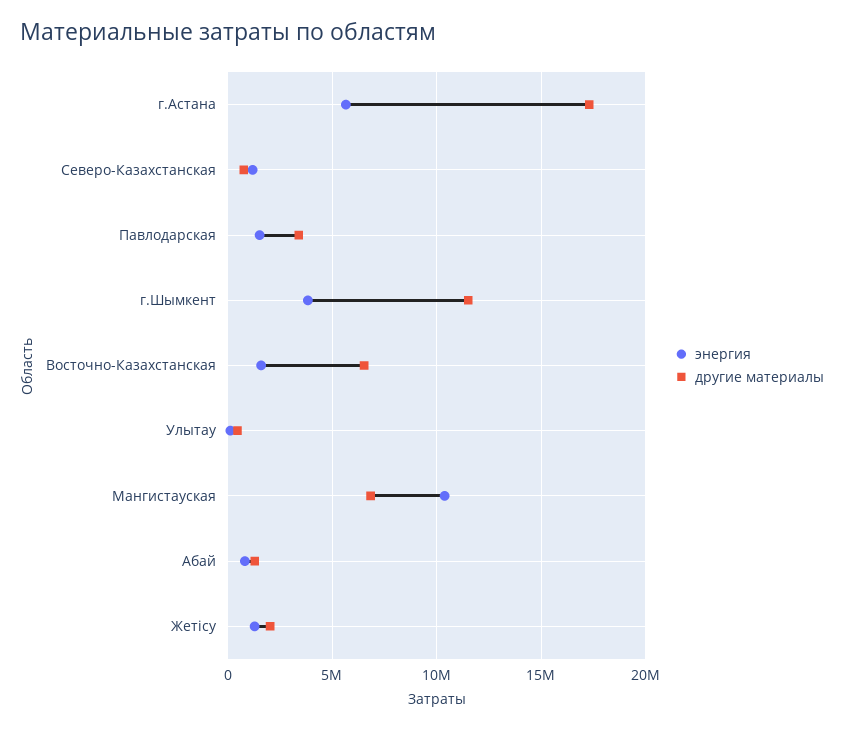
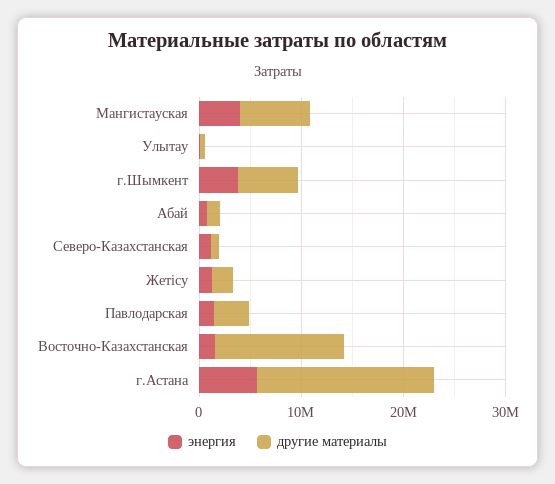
  {
    "энергия": {
      "г.Астана": 5500000,
      "Северо-Казахстанская": 1000000,
      "Павлодарская": 1500000,
      "г.Шымкент": 4000000,
      "Восточно-Казахстанская": 1500000,
      "Улытау": 0,
-     "Мангистауская": 10500000,
+     "Мангистауская": 4000000,
      "Абай": 1000000,
      "Жетісу": 1500000
    },
    "другие материалы": {
      "г.Астана": 17500000,
      "Северо-Казахстанская": 1000000,
      "Павлодарская": 3500000,
-     "г.Шымкент": 11500000,
+     "г.Шымкент": 6000000,
-     "Восточно-Казахстанская": 6500000,
+     "Восточно-Казахстанская": 12000000,
      "Улытау": 500000,
      "Мангистауская": 7000000,
      "Абай": 1500000,
      "Жетісу": 2000000
    }
  }

